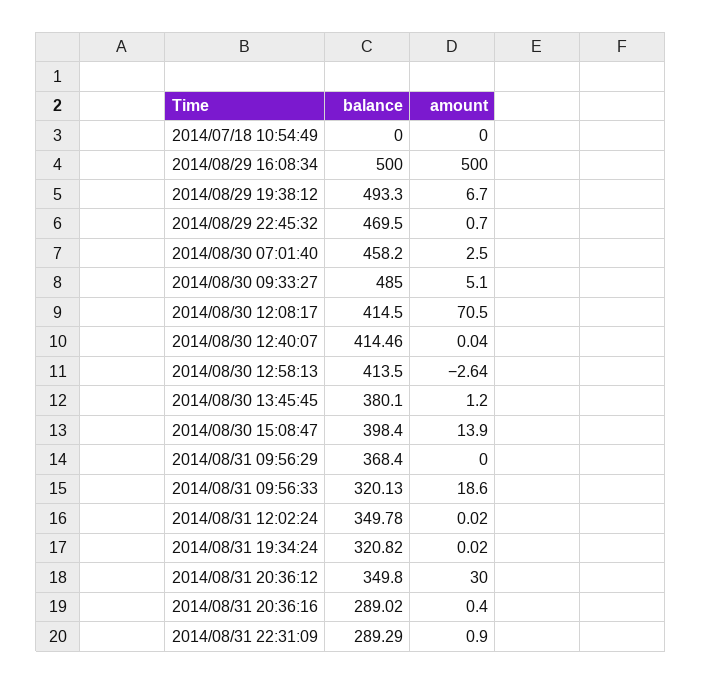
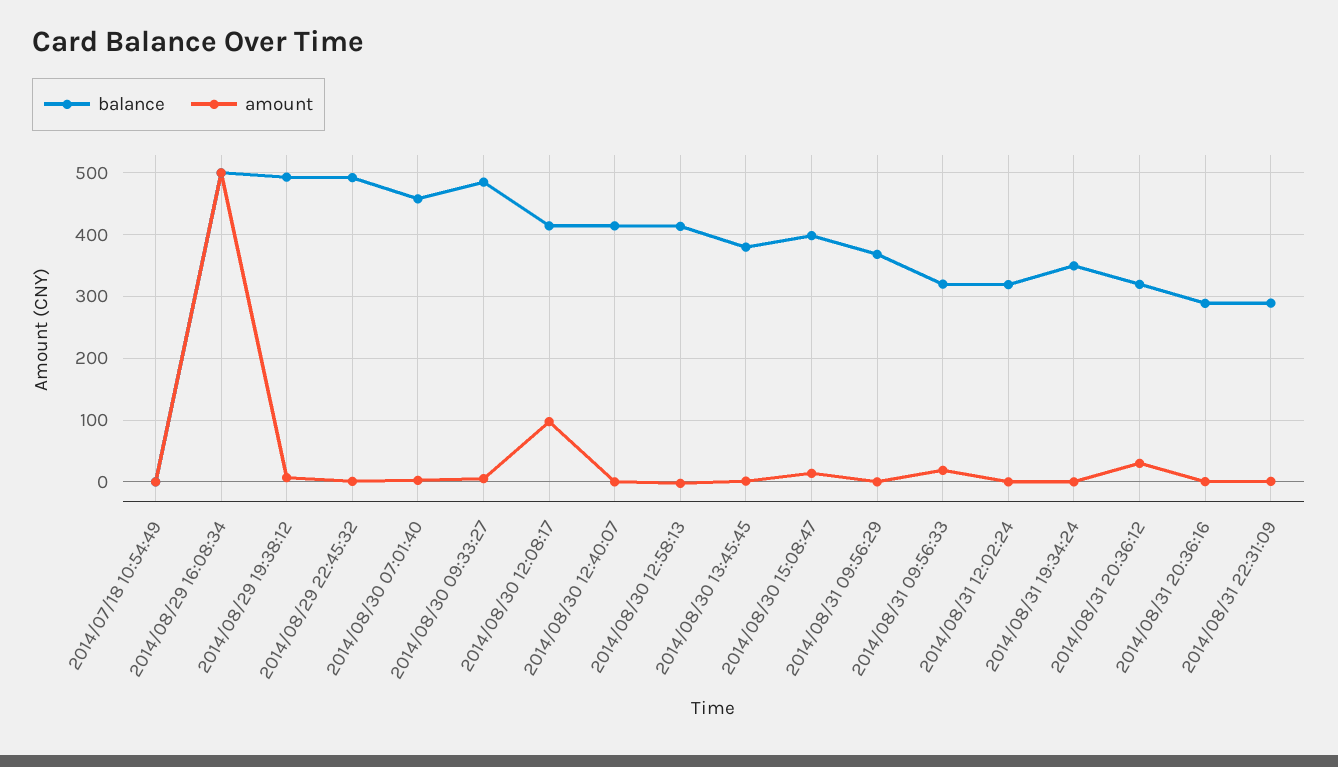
  {
    "balance": {
      "2014/07/18 10:54:49": 0,
      "2014/08/29 16:08:34": 500,
      "2014/08/29 19:38:12": 493.3,
-     "2014/08/29 22:45:32": 469.5,
+     "2014/08/29 22:45:32": 490,
      "2014/08/30 07:01:40": 458.2,
      "2014/08/30 09:33:27": 485,
      "2014/08/30 12:08:17": 414.5,
      "2014/08/30 12:40:07": 414.46,
      "2014/08/30 12:58:13": 413.5,
      "2014/08/30 13:45:45": 380.1,
      "2014/08/30 15:08:47": 398.4,
      "2014/08/31 09:56:29": 368.4,
      "2014/08/31 09:56:33": 320.13,
-     "2014/08/31 12:02:24": 349.78,
+     "2014/08/31 12:02:24": 320,
-     "2014/08/31 19:34:24": 320.82,
+     "2014/08/31 19:34:24": 350,
-     "2014/08/31 20:36:12": 349.8,
+     "2014/08/31 20:36:12": 320,
      "2014/08/31 20:36:16": 289.02,
      "2014/08/31 22:31:09": 289.29
    },
    "amount": {
      "2014/07/18 10:54:49": 0,
      "2014/08/29 16:08:34": 500,
      "2014/08/29 19:38:12": 6.7,
      "2014/08/29 22:45:32": 0.7,
      "2014/08/30 07:01:40": 2.5,
      "2014/08/30 09:33:27": 5.1,
-     "2014/08/30 12:08:17": 70.5,
+     "2014/08/30 12:08:17": 100,
      "2014/08/30 12:40:07": 0.04,
      "2014/08/30 12:58:13": -2.64,
      "2014/08/30 13:45:45": 1.2,
      "2014/08/30 15:08:47": 13.9,
      "2014/08/31 09:56:29": 0,
      "2014/08/31 09:56:33": 18.6,
      "2014/08/31 12:02:24": 0.02,
      "2014/08/31 19:34:24": 0.02,
      "2014/08/31 20:36:12": 30,
      "2014/08/31 20:36:16": 0.4,
      "2014/08/31 22:31:09": 0.9
    }
  }

